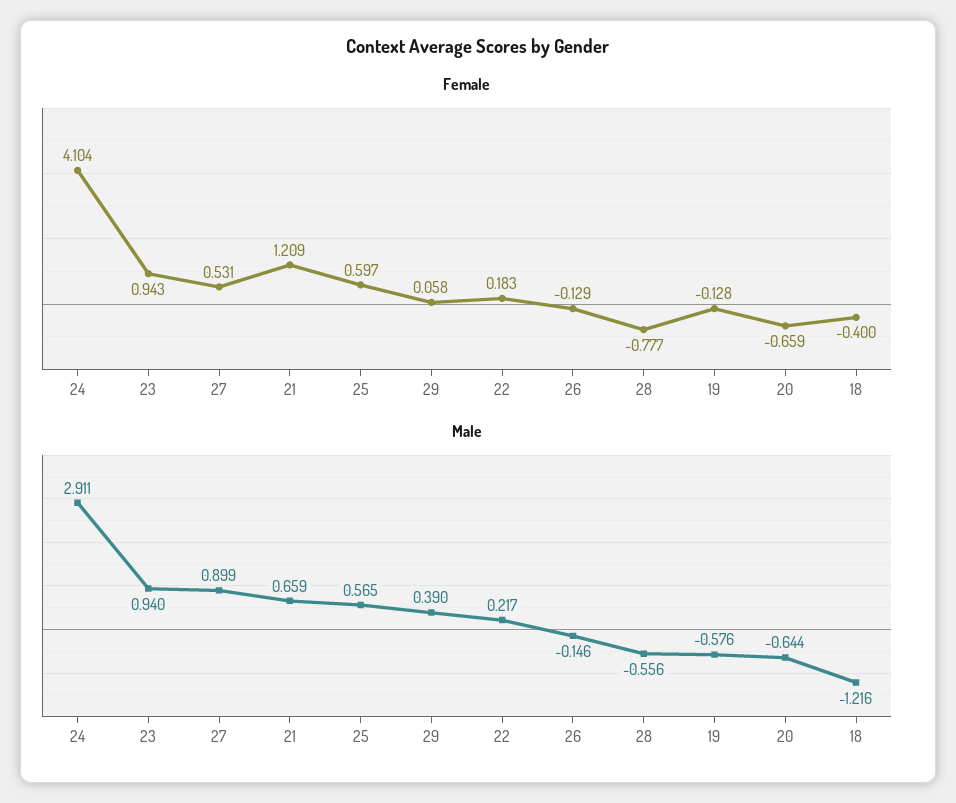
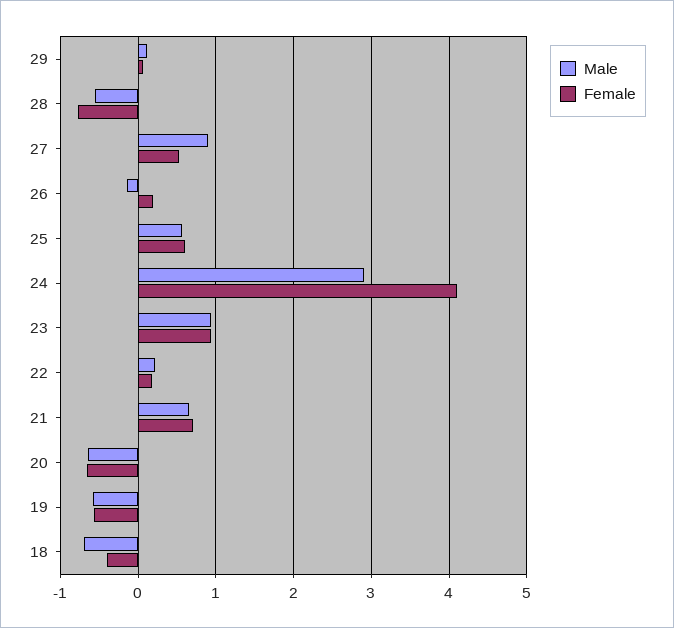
  {
    "Female": {
      "24": 4.104,
      "23": 0.943,
      "27": 0.531,
-     "21": 1.209,
+     "21": 0.7,
      "25": 0.597,
      "29": 0.058,
      "22": 0.183,
-     "26": -0.129,
+     "26": 0.2,
      "28": -0.777,
-     "19": -0.128,
+     "19": -0.6,
      "20": -0.659,
      "18": -0.4
    },
    "Male": {
      "24": 2.911,
      "23": 0.94,
      "27": 0.899,
      "21": 0.659,
      "25": 0.565,
-     "29": 0.39,
+     "29": 0.1,
      "22": 0.217,
      "26": -0.146,
      "28": -0.556,
      "19": -0.576,
      "20": -0.644,
-     "18": -1.216
+     "18": -0.7
    }
  }

